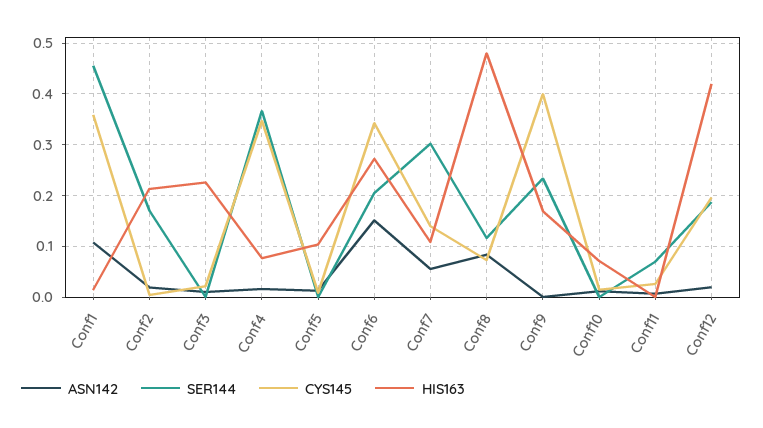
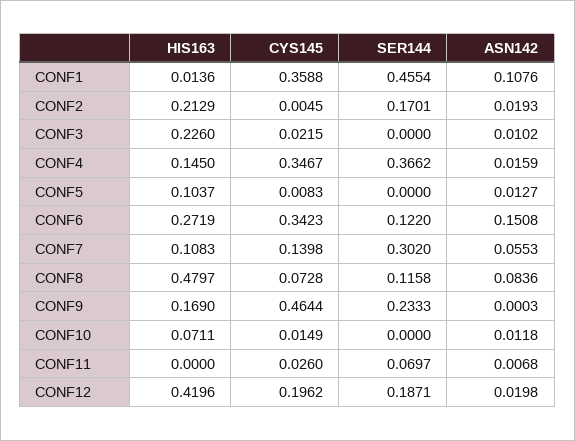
  {
    "ASN142": {
      "Conf1": 0.1076,
      "Conf2": 0.0193,
      "Conf3": 0.0102,
      "Conf4": 0.0159,
      "Conf5": 0.0127,
      "Conf6": 0.1508,
      "Conf7": 0.0553,
      "Conf8": 0.0836,
      "Conf9": 0.0003,
      "Conf10": 0.0118,
      "Conf11": 0.0068,
      "Conf12": 0.0198
    },
    "SER144": {
      "Conf1": 0.4554,
      "Conf2": 0.1701,
      "Conf3": 0,
      "Conf4": 0.3662,
      "Conf5": 0,
-     "Conf6": 0.2,
+     "Conf6": 0.122,
      "Conf7": 0.302,
      "Conf8": 0.1158,
      "Conf9": 0.2333,
      "Conf10": 0,
      "Conf11": 0.0697,
      "Conf12": 0.1871
    },
    "CYS145": {
      "Conf1": 0.3588,
      "Conf2": 0.0045,
      "Conf3": 0.0215,
      "Conf4": 0.3467,
      "Conf5": 0.0083,
      "Conf6": 0.3423,
      "Conf7": 0.1398,
      "Conf8": 0.0728,
-     "Conf9": 0.4,
+     "Conf9": 0.4644,
      "Conf10": 0.0149,
      "Conf11": 0.026,
      "Conf12": 0.1962
    },
    "HIS163": {
      "Conf1": 0.0136,
      "Conf2": 0.2129,
      "Conf3": 0.226,
-     "Conf4": 0.08,
+     "Conf4": 0.145,
      "Conf5": 0.1037,
      "Conf6": 0.2719,
      "Conf7": 0.1083,
      "Conf8": 0.4797,
      "Conf9": 0.169,
      "Conf10": 0.0711,
      "Conf11": 0,
      "Conf12": 0.4196
    }
  }

